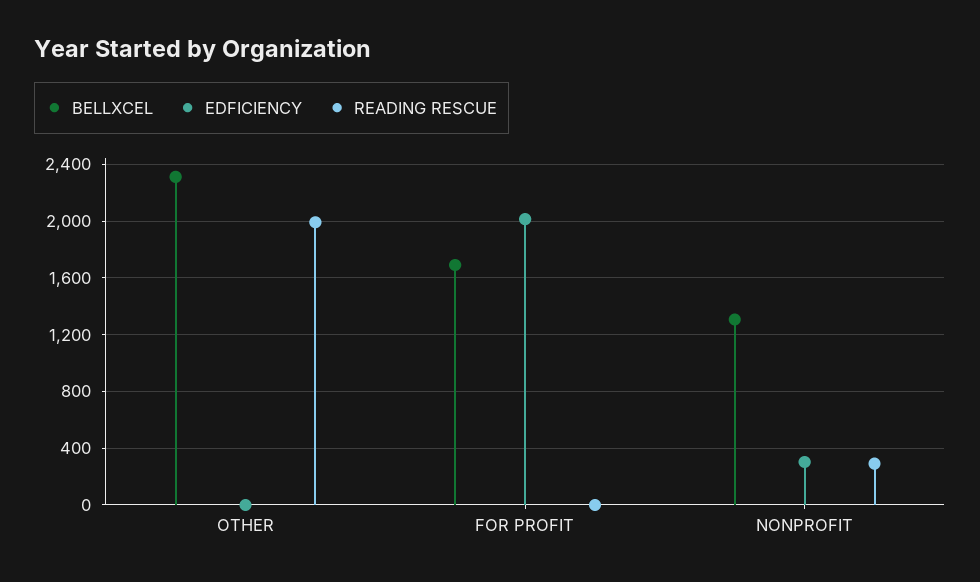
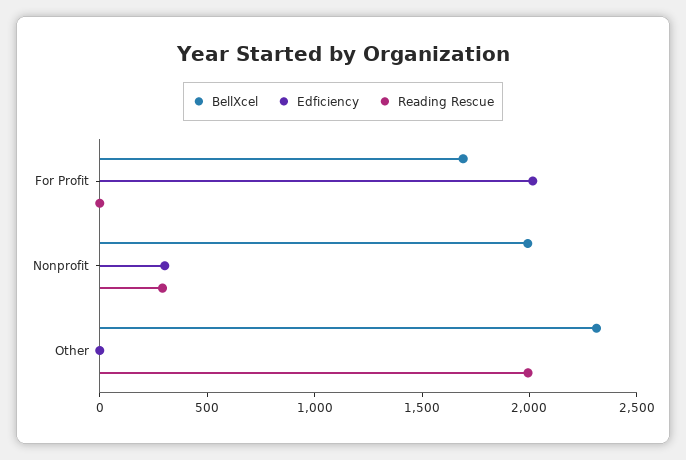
  {
    "BELLXCEL": {
      "OTHER": 2300,
      "FOR PROFIT": 1700,
-     "NONPROFIT": 1300
+     "NONPROFIT": 2000
    },
    "EDFICIENCY": {
      "OTHER": 0,
      "FOR PROFIT": 2000,
      "NONPROFIT": 300
    },
    "READING RESCUE": {
      "OTHER": 2000,
      "FOR PROFIT": 0,
      "NONPROFIT": 300
    }
  }

